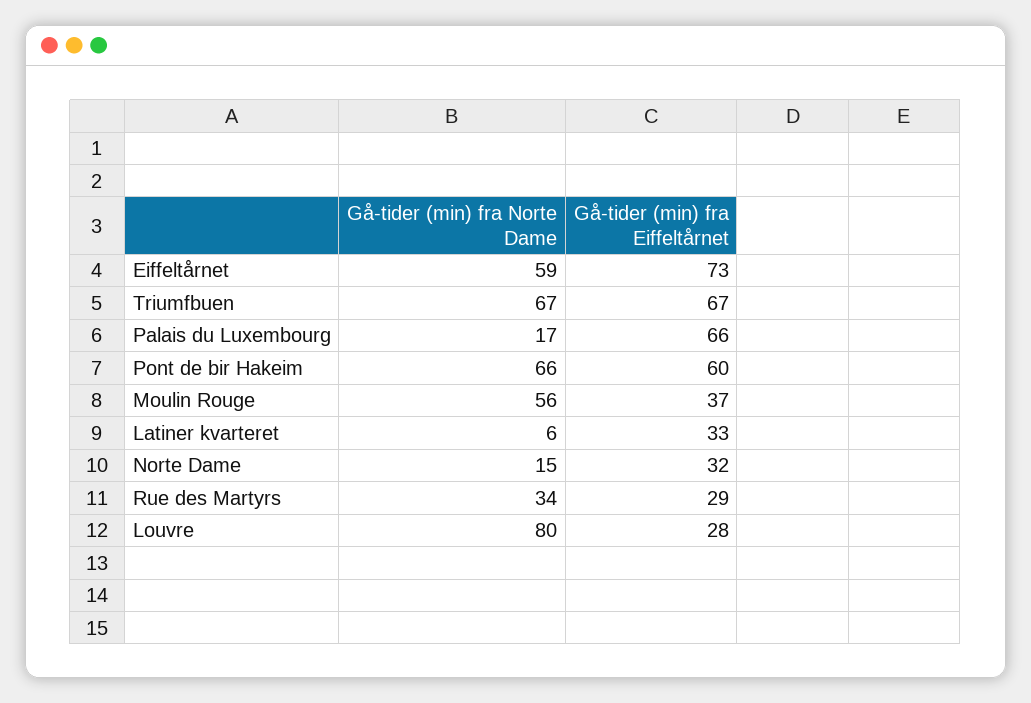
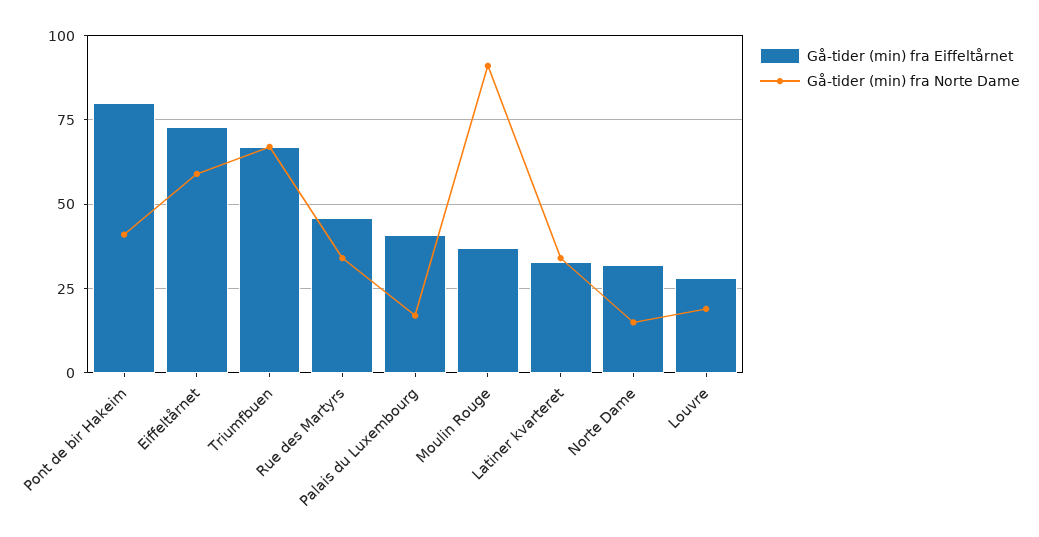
  {
    "Gå-tider (min) fra Norte Dame": {
      "Eiffeltårnet": 59,
      "Triumfbuen": 67,
      "Palais du Luxembourg": 17,
-     "Pont de bir Hakeim": 66,
+     "Pont de bir Hakeim": 40,
-     "Moulin Rouge": 56,
+     "Moulin Rouge": 90,
-     "Latiner kvarteret": 6,
+     "Latiner kvarteret": 35,
      "Norte Dame": 15,
      "Rue des Martyrs": 34,
-     "Louvre": 80
+     "Louvre": 20
    },
    "Gå-tider (min) fra Eiffeltårnet": {
      "Eiffeltårnet": 73,
      "Triumfbuen": 67,
-     "Palais du Luxembourg": 66,
+     "Palais du Luxembourg": 40,
-     "Pont de bir Hakeim": 60,
+     "Pont de bir Hakeim": 80,
      "Moulin Rouge": 37,
      "Latiner kvarteret": 33,
      "Norte Dame": 32,
-     "Rue des Martyrs": 29,
+     "Rue des Martyrs": 45,
      "Louvre": 28
    }
  }

